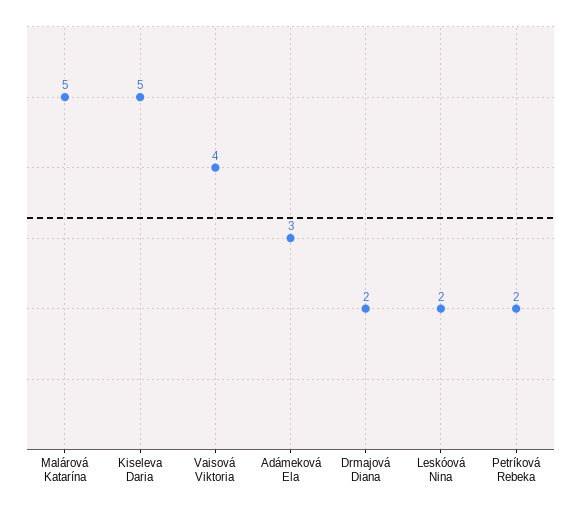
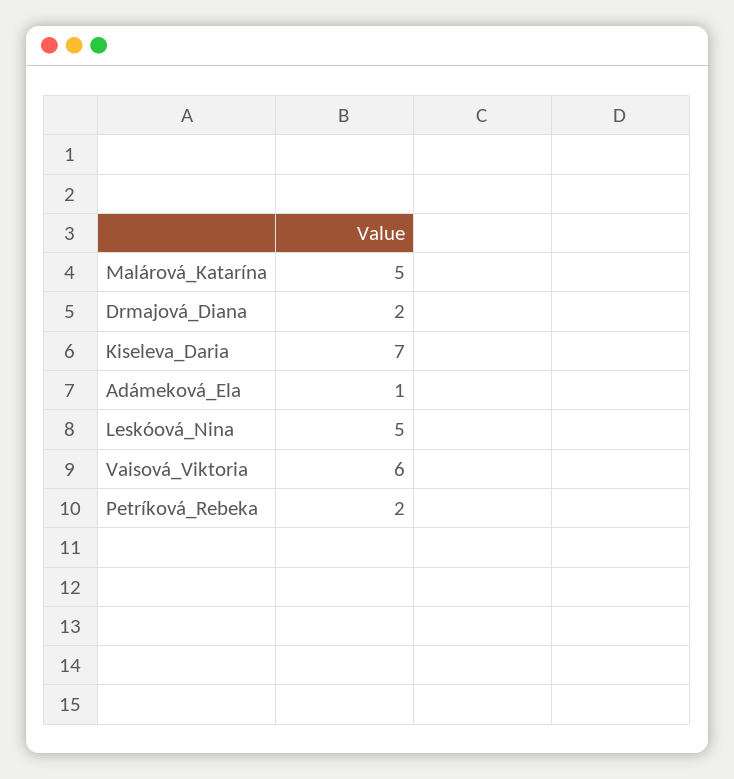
  {
    "Malárová Katarína": 5,
-   "Kiseleva Daria": 5,
+   "Kiseleva Daria": 7,
-   "Vaisová Viktoria": 4,
+   "Vaisová Viktoria": 6,
-   "Adámeková Ela": 3,
+   "Adámeková Ela": 1,
    "Drmajová Diana": 2,
-   "Leskóová Nina": 2,
+   "Leskóová Nina": 5,
    "Petríková Rebeka": 2
  }

